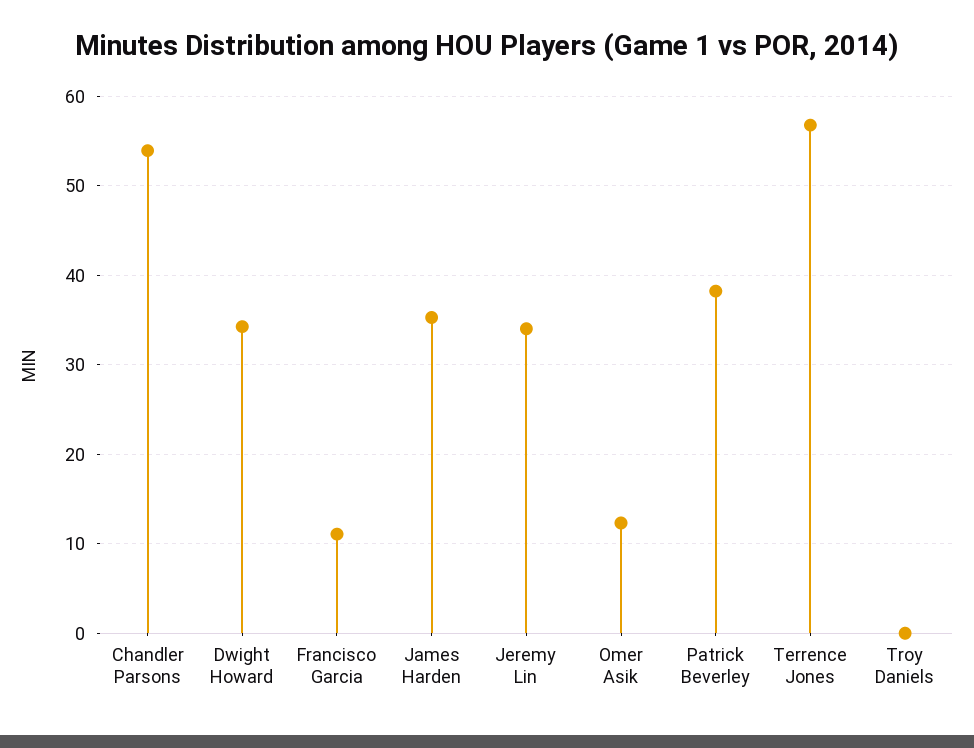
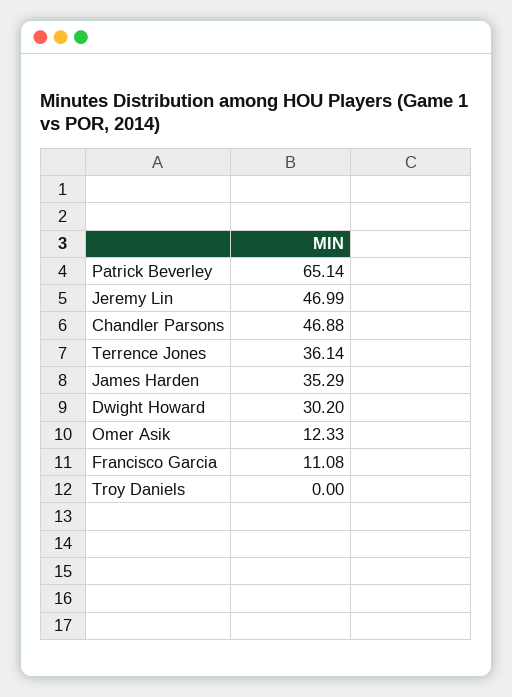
  {
-   "Chandler Parsons": 54,
+   "Chandler Parsons": 46.88,
-   "Dwight Howard": 34,
+   "Dwight Howard": 30.2,
    "Francisco Garcia": 11.08,
    "James Harden": 35.29,
-   "Jeremy Lin": 34,
+   "Jeremy Lin": 46.99,
    "Omer Asik": 12.33,
-   "Patrick Beverley": 38,
+   "Patrick Beverley": 65.14,
-   "Terrence Jones": 57,
+   "Terrence Jones": 36.14,
    "Troy Daniels": 0
  }

